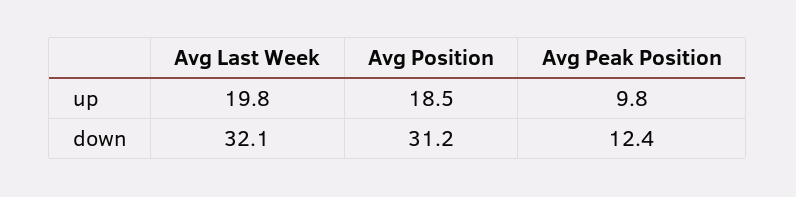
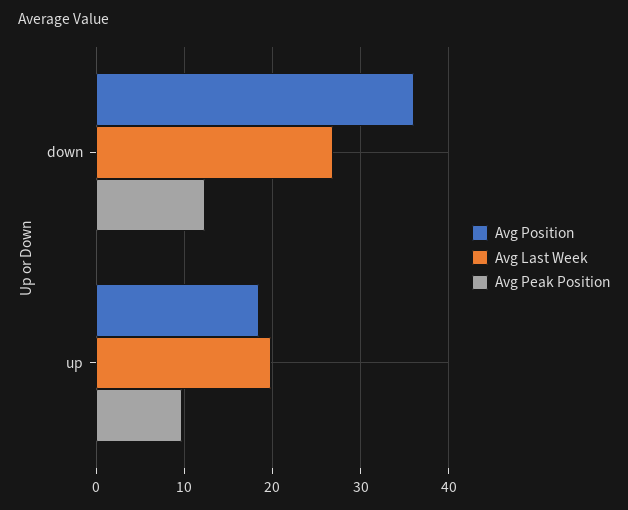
  {
    "Avg Last Week": {
      "up": 19.8,
-     "down": 32.1
+     "down": 27
    },
    "Avg Position": {
      "up": 18.5,
-     "down": 31.2
+     "down": 36
    },
    "Avg Peak Position": {
      "up": 9.8,
      "down": 12.4
    }
  }

